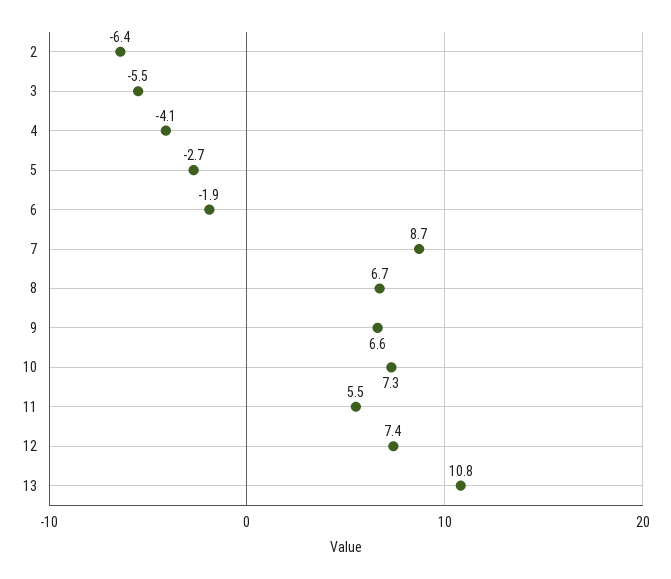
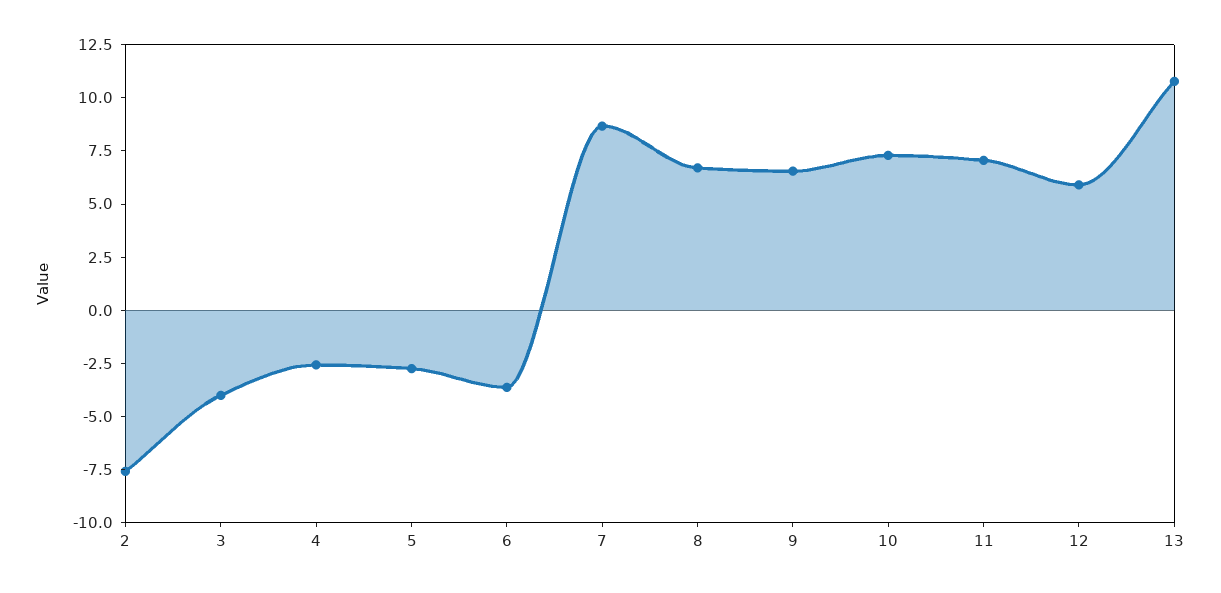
  {
-   "2": -6.4,
+   "2": -7.5,
-   "3": -5.5,
+   "3": -4,
-   "4": -4.1,
+   "4": -2.5,
    "5": -2.7,
-   "6": -1.9,
+   "6": -3.5,
    "7": 8.7,
    "8": 6.7,
    "9": 6.6,
    "10": 7.3,
-   "11": 5.5,
+   "11": 7,
-   "12": 7.4,
+   "12": 6,
    "13": 10.8
  }

